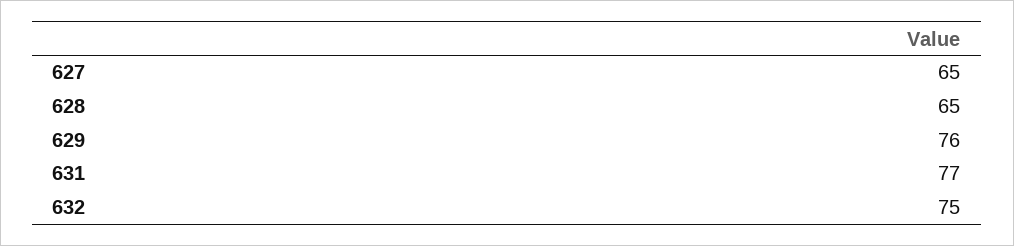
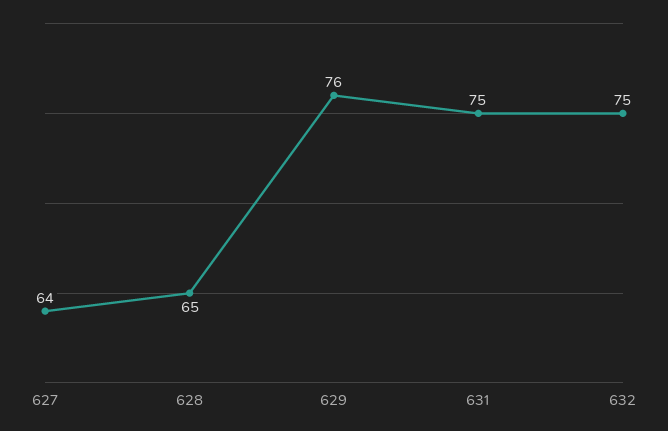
  {
-   "627": 65,
+   "627": 64,
    "628": 65,
    "629": 76,
-   "631": 77,
+   "631": 75,
    "632": 75
  }

